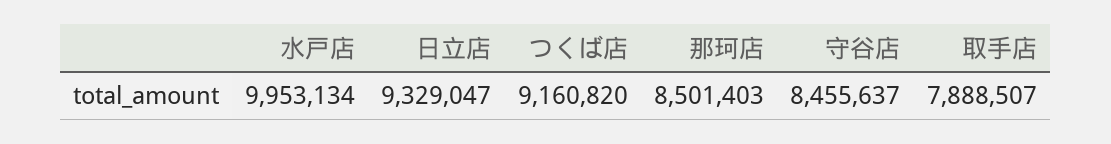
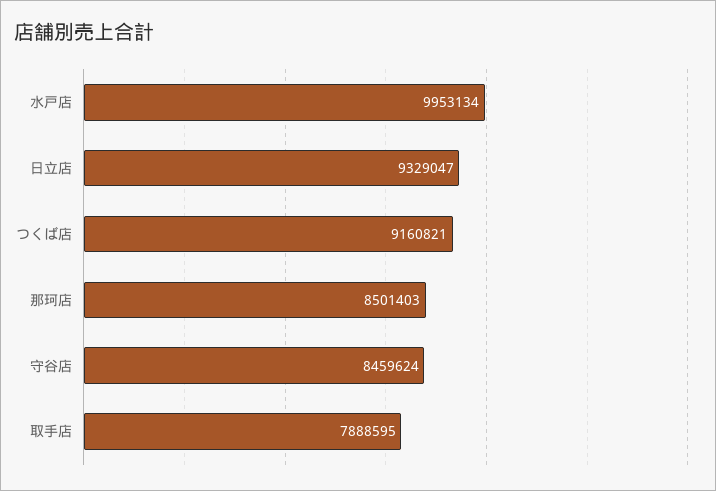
  {
    "水戸店": 9953134,
    "日立店": 9329047,
-   "つくば店": 9160820,
+   "つくば店": 9160821,
    "那珂店": 8501403,
-   "守谷店": 8455637,
+   "守谷店": 8459624,
-   "取手店": 7888507
+   "取手店": 7888595
  }

